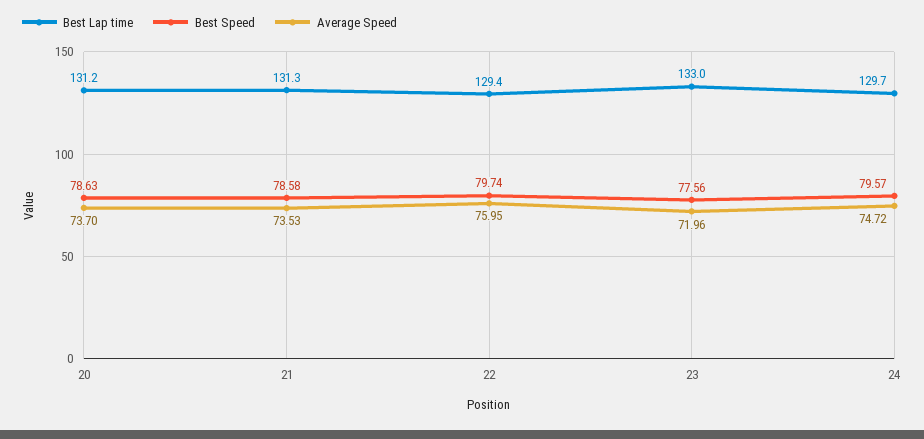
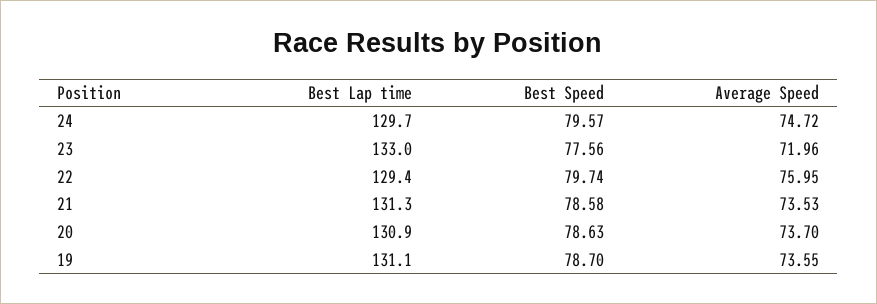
  {
    "Best Lap time": {
-     "20": 131.2,
+     "20": 130.9,
      "21": 131.3,
      "22": 129.4,
      "23": 133,
-     "24": 129.7
+     "24": 129.7,
+     "19": 131.1
    },
    "Best Speed": {
      "20": 78.63,
      "21": 78.58,
      "22": 79.74,
      "23": 77.56,
-     "24": 79.57
+     "24": 79.57,
+     "19": 78.7
    },
    "Average Speed": {
      "20": 73.7,
      "21": 73.53,
      "22": 75.95,
      "23": 71.96,
-     "24": 74.72
+     "24": 74.72,
+     "19": 73.55
    }
  }

